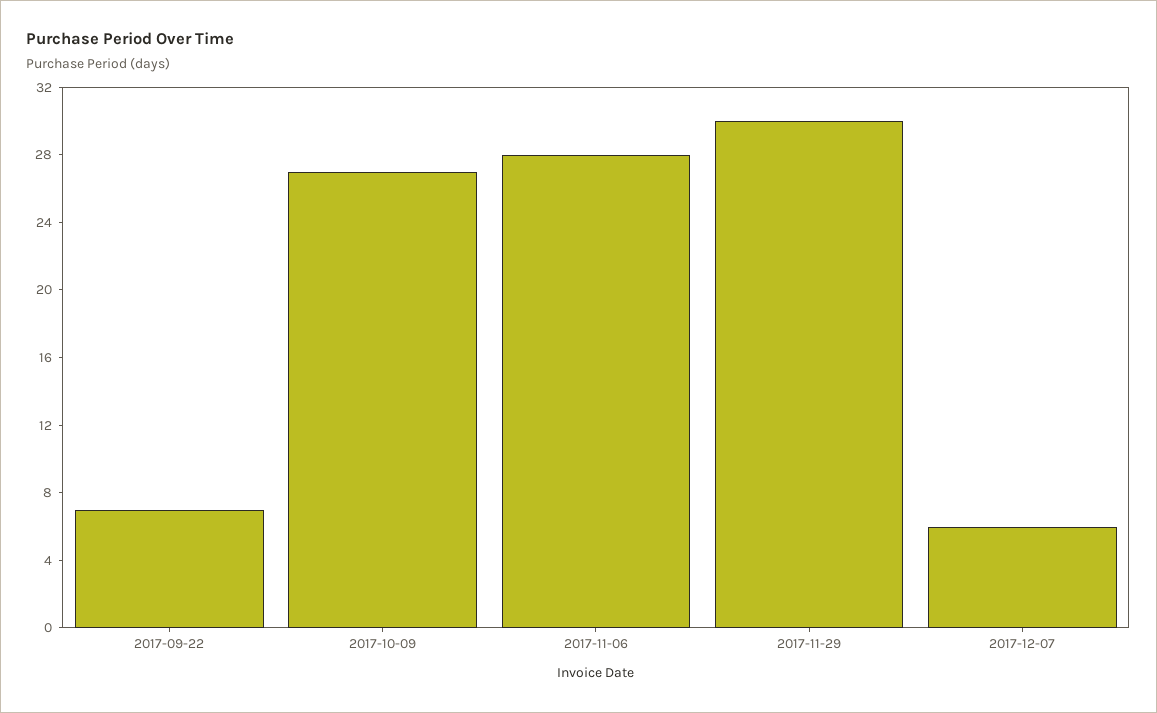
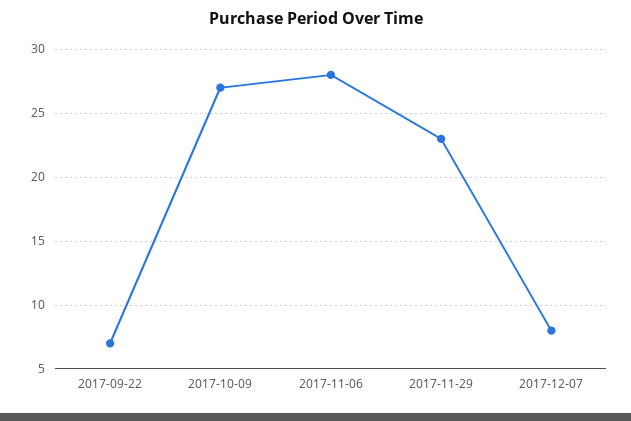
  {
    "2017-09-22": 7,
    "2017-10-09": 27,
    "2017-11-06": 28,
-   "2017-11-29": 30,
+   "2017-11-29": 23,
-   "2017-12-07": 6
+   "2017-12-07": 8
  }

